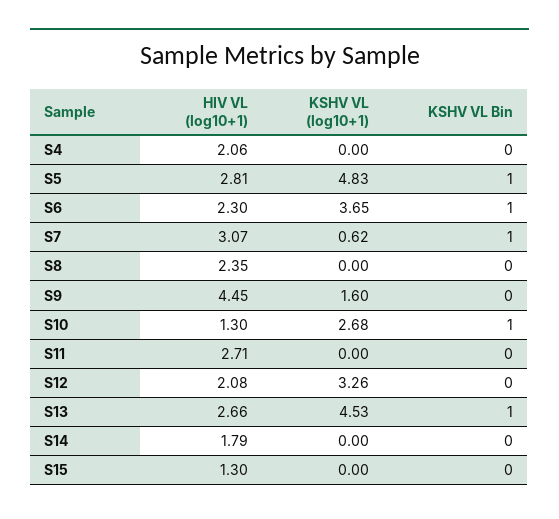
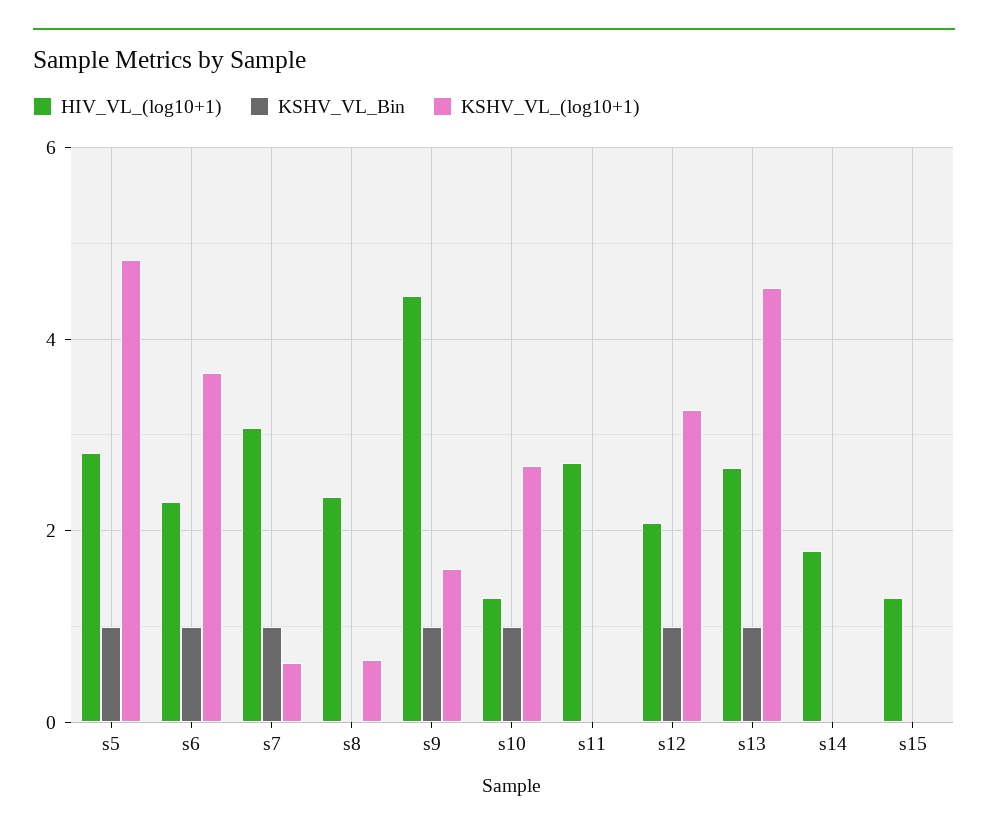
  {
    "HIV VL (log10+1)": {
-     "S4": 2.06,
      "S5": 2.81,
      "S6": 2.3,
      "S7": 3.07,
      "S8": 2.35,
      "S9": 4.45,
      "S10": 1.3,
      "S11": 2.71,
      "S12": 2.08,
      "S13": 2.66,
      "S14": 1.79,
      "S15": 1.3
    },
    "KSHV VL (log10+1)": {
-     "S4": 0,
      "S5": 4.83,
      "S6": 3.65,
      "S7": 0.62,
-     "S8": 0,
+     "S8": 0.6,
      "S9": 1.6,
      "S10": 2.68,
      "S11": 0,
      "S12": 3.26,
      "S13": 4.53,
      "S14": 0,
      "S15": 0
    },
    "KSHV VL Bin": {
-     "S4": 0,
      "S5": 1,
      "S6": 1,
      "S7": 1,
      "S8": 0,
-     "S9": 0,
+     "S9": 1,
      "S10": 1,
      "S11": 0,
-     "S12": 0,
+     "S12": 1,
      "S13": 1,
      "S14": 0,
      "S15": 0
    }
  }

